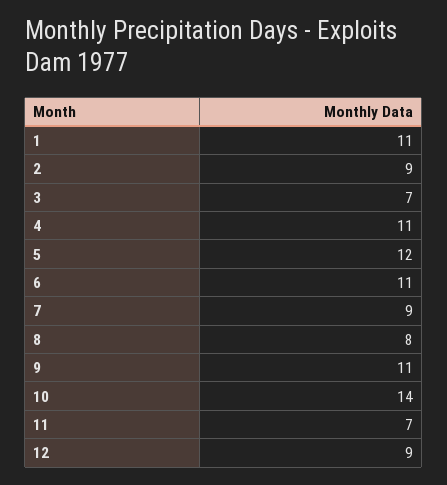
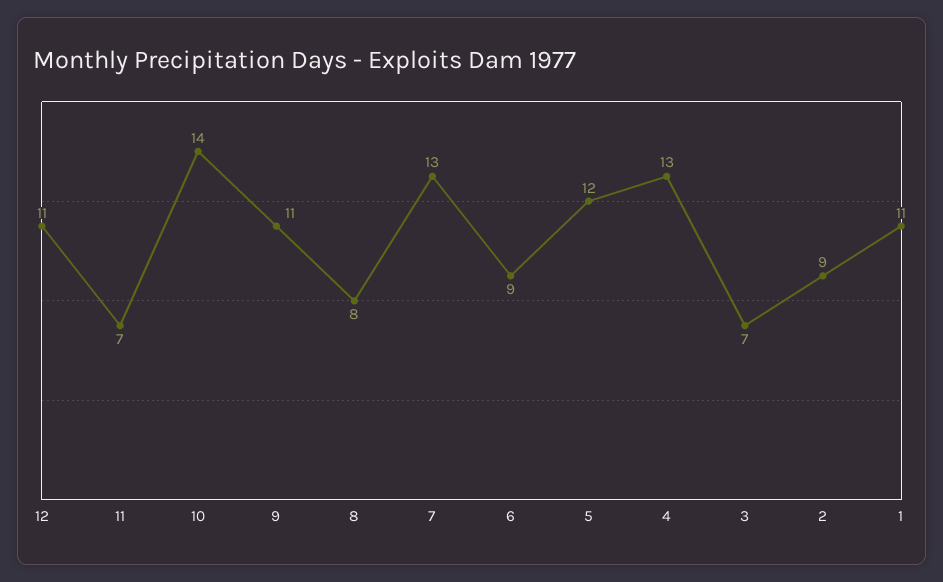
  {
    "1": 11,
    "2": 9,
    "3": 7,
-   "4": 11,
+   "4": 13,
    "5": 12,
-   "6": 11,
+   "6": 9,
-   "7": 9,
+   "7": 13,
    "8": 8,
    "9": 11,
    "10": 14,
    "11": 7,
-   "12": 9
+   "12": 11
  }

